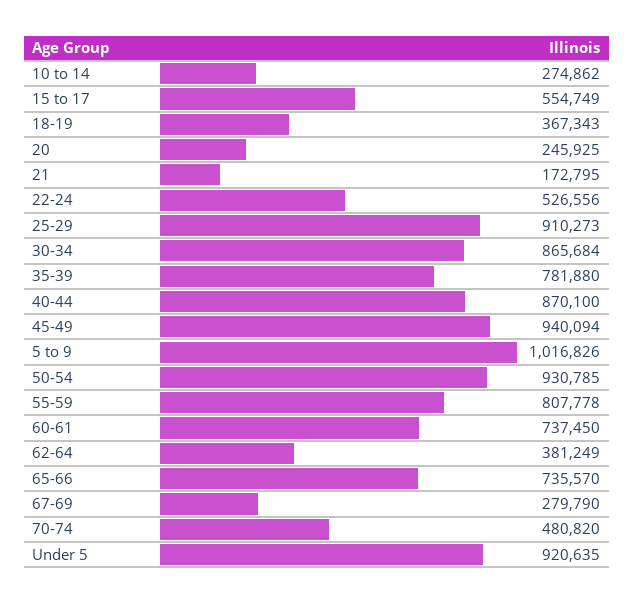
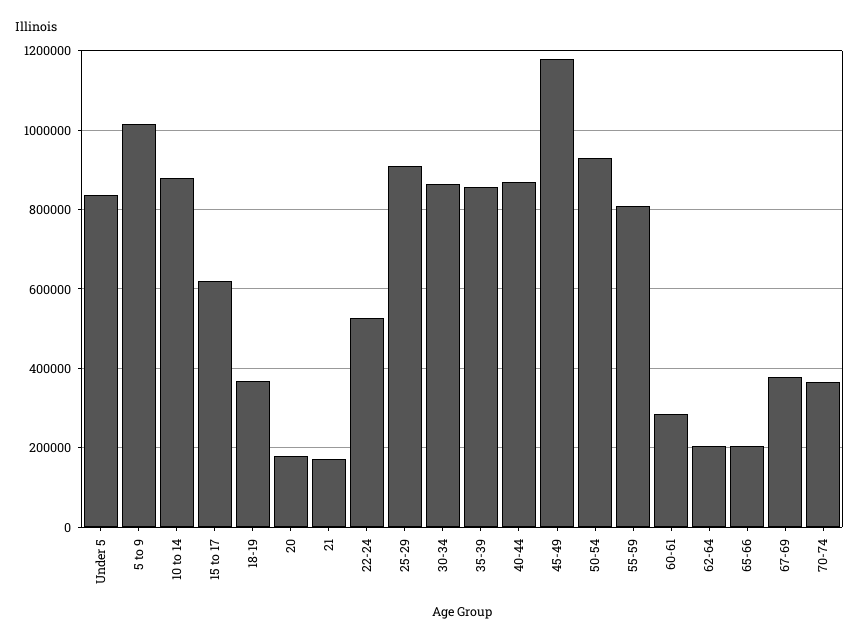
  {
-   "10 to 14": 274862,
+   "10 to 14": 880000,
-   "15 to 17": 554749,
+   "15 to 17": 620000,
    "18-19": 367343,
-   "20": 245925,
+   "20": 180000,
    "21": 172795,
    "22-24": 526556,
    "25-29": 910273,
    "30-34": 865684,
-   "35-39": 781880,
+   "35-39": 860000,
    "40-44": 870100,
-   "45-49": 940094,
+   "45-49": 1180000,
    "5 to 9": 1016826,
    "50-54": 930785,
    "55-59": 807778,
-   "60-61": 737450,
+   "60-61": 280000,
-   "62-64": 381249,
+   "62-64": 200000,
-   "65-66": 735570,
+   "65-66": 200000,
-   "67-69": 279790,
+   "67-69": 380000,
-   "70-74": 480820,
+   "70-74": 360000,
-   "Under 5": 920635
+   "Under 5": 840000
  }

